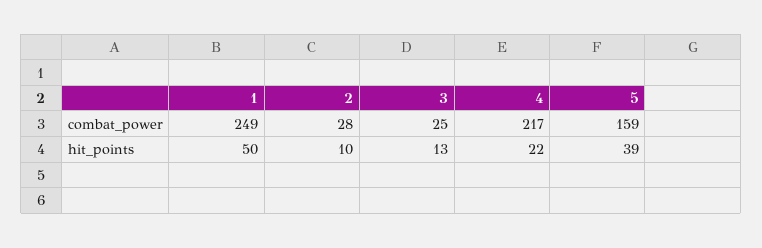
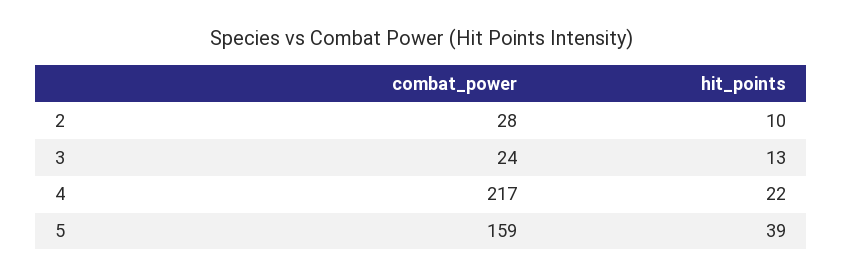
  {
-   "1": {
-     "combat_power": 249,
-     "hit_points": 50
-   },
    "2": {
      "combat_power": 28,
      "hit_points": 10
    },
    "3": {
-     "combat_power": 25,
+     "combat_power": 24,
      "hit_points": 13
    },
    "4": {
      "combat_power": 217,
      "hit_points": 22
    },
    "5": {
      "combat_power": 159,
      "hit_points": 39
    }
  }

